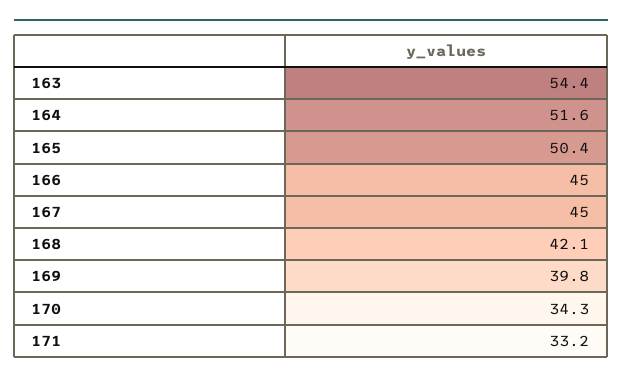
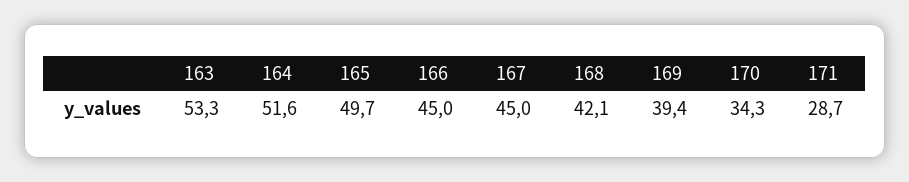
  {
-   "163": 54.4,
+   "163": 53.3,
    "164": 51.6,
-   "165": 50.4,
+   "165": 49.7,
    "166": 45,
    "167": 45,
    "168": 42.1,
-   "169": 39.8,
+   "169": 39.4,
    "170": 34.3,
-   "171": 33.2
+   "171": 28.7
  }

